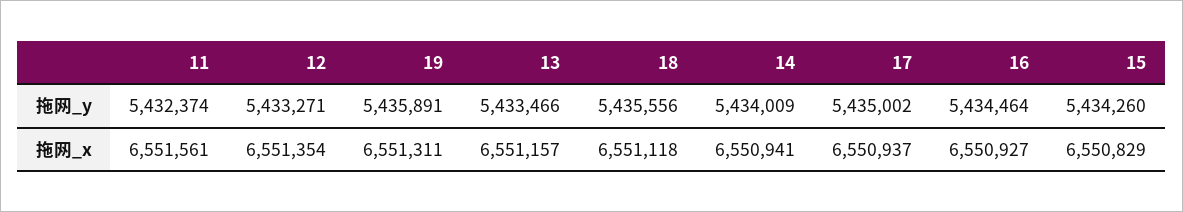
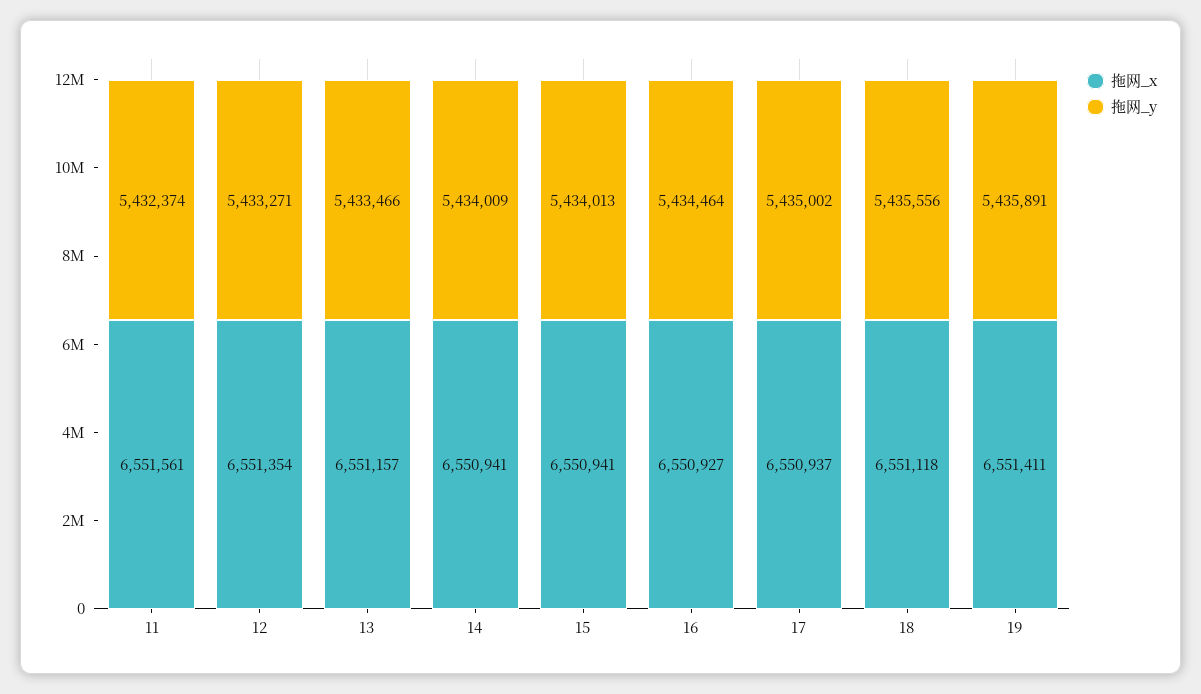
  {
    "拖网_y": {
      "11": 5432374,
      "12": 5433271,
      "19": 5435891,
      "13": 5433466,
      "18": 5435556,
      "14": 5434009,
      "17": 5435002,
      "16": 5434464,
-     "15": 5434260
+     "15": 5434013
    },
    "拖网_x": {
      "11": 6551561,
      "12": 6551354,
-     "19": 6551311,
+     "19": 6551411,
      "13": 6551157,
      "18": 6551118,
      "14": 6550941,
      "17": 6550937,
      "16": 6550927,
-     "15": 6550829
+     "15": 6550941
    }
  }

